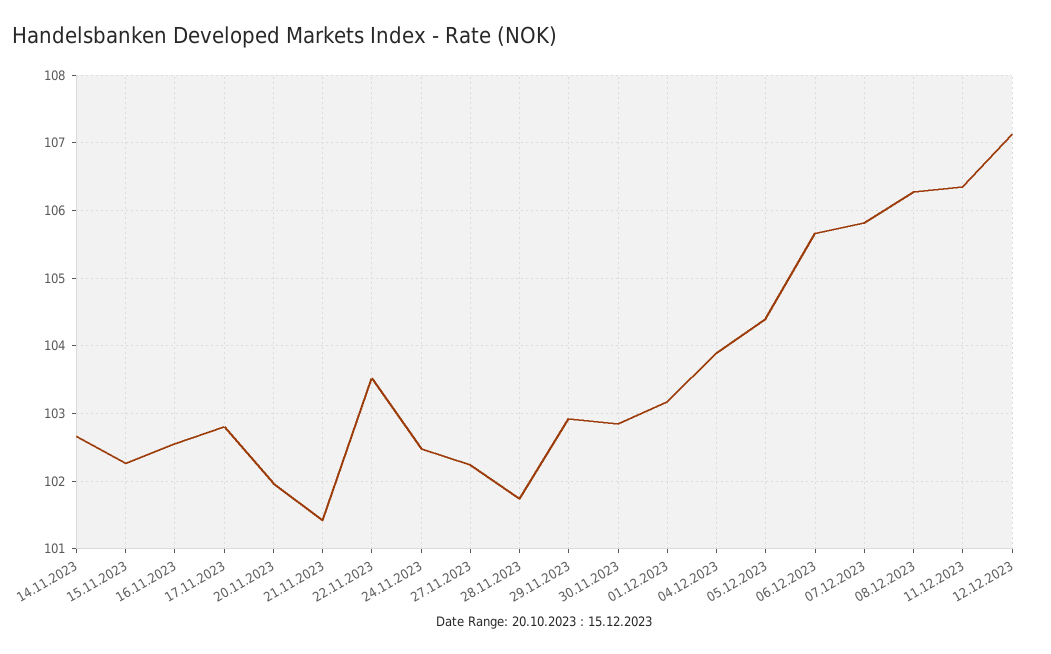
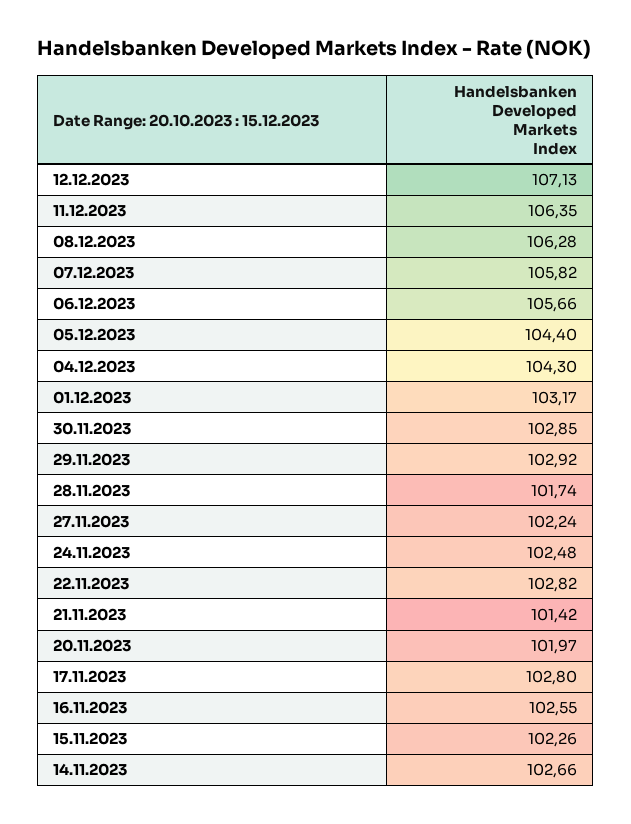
  {
    "14.11.2023": 102.66,
    "15.11.2023": 102.26,
    "16.11.2023": 102.55,
    "17.11.2023": 102.8,
    "20.11.2023": 101.97,
    "21.11.2023": 101.42,
-   "22.11.2023": 103.5,
+   "22.11.2023": 102.82,
    "24.11.2023": 102.48,
    "27.11.2023": 102.24,
    "28.11.2023": 101.74,
    "29.11.2023": 102.92,
    "30.11.2023": 102.85,
    "01.12.2023": 103.17,
-   "04.12.2023": 103.9,
+   "04.12.2023": 104.3,
    "05.12.2023": 104.4,
    "06.12.2023": 105.66,
    "07.12.2023": 105.82,
    "08.12.2023": 106.28,
    "11.12.2023": 106.35,
    "12.12.2023": 107.13
  }

